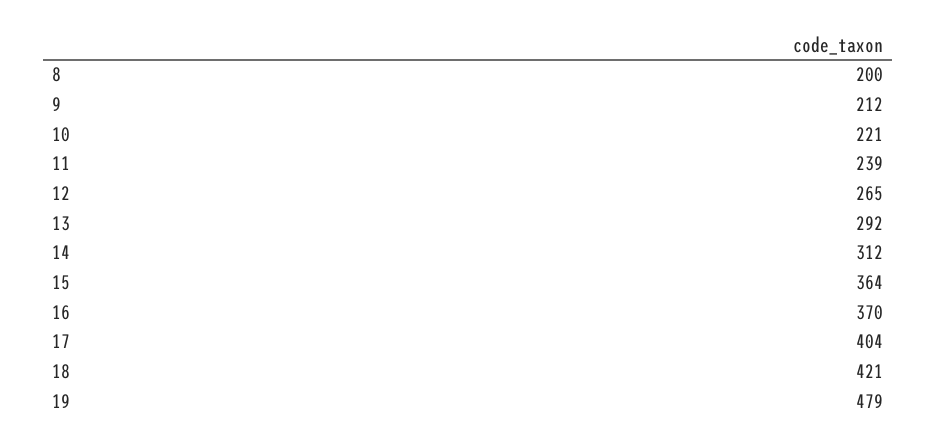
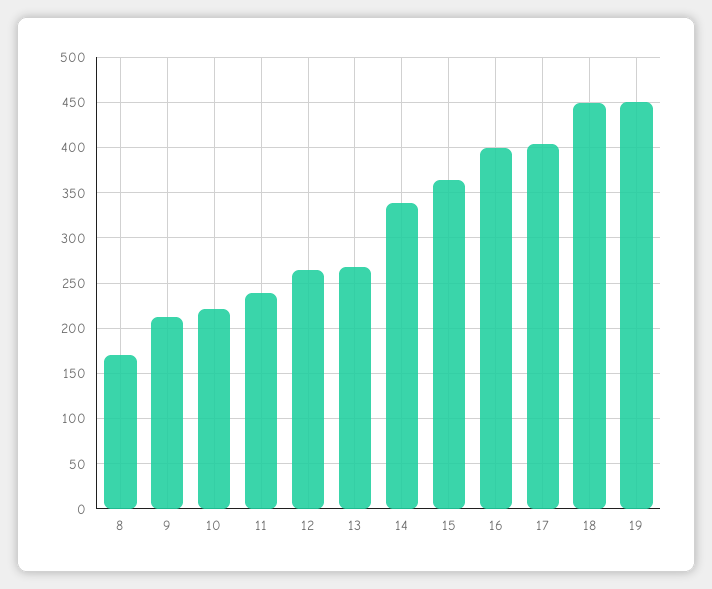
  {
-   "8": 200,
+   "8": 170,
    "9": 212,
    "10": 221,
    "11": 239,
    "12": 265,
-   "13": 292,
+   "13": 270,
-   "14": 312,
+   "14": 340,
    "15": 364,
-   "16": 370,
+   "16": 400,
    "17": 404,
-   "18": 421,
+   "18": 450,
-   "19": 479
+   "19": 450
  }

